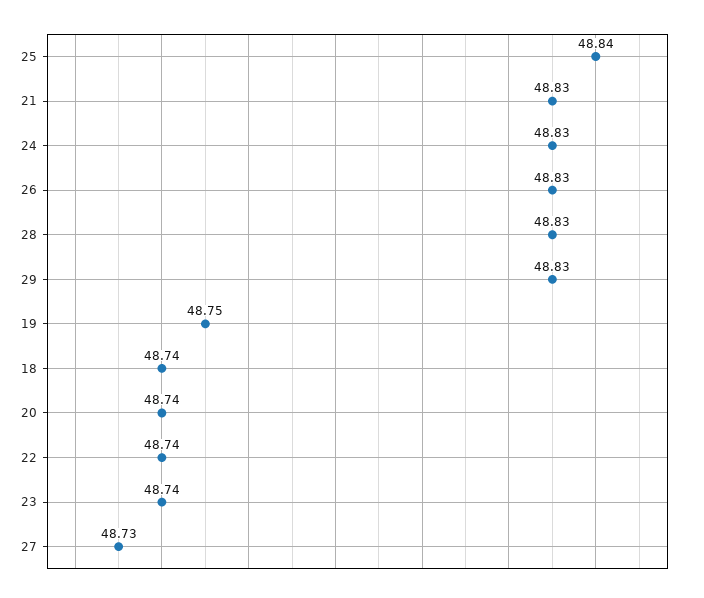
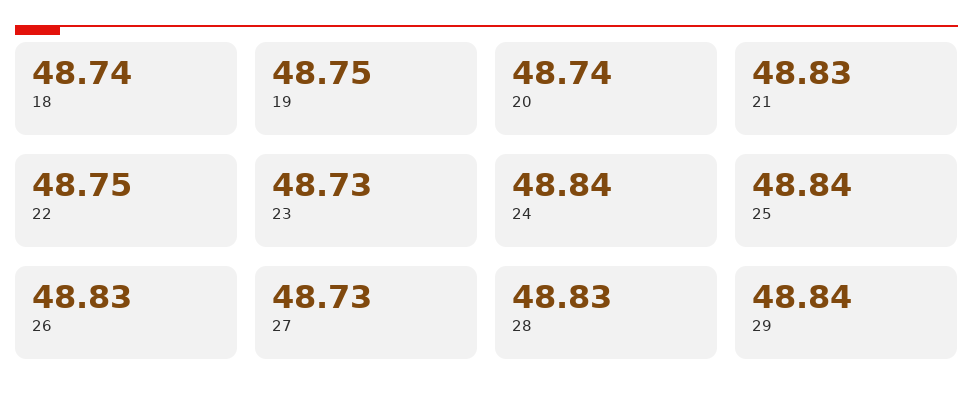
  {
    "25": 48.84,
    "21": 48.83,
-   "24": 48.83,
+   "24": 48.84,
    "26": 48.83,
    "28": 48.83,
-   "29": 48.83,
+   "29": 48.84,
    "19": 48.75,
    "18": 48.74,
    "20": 48.74,
-   "22": 48.74,
+   "22": 48.75,
-   "23": 48.74,
+   "23": 48.73,
    "27": 48.73
  }

